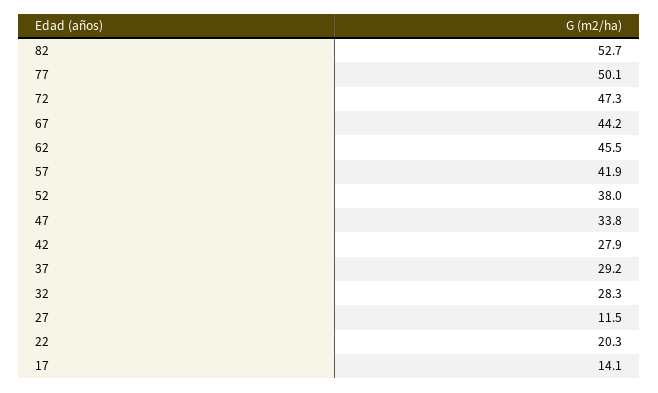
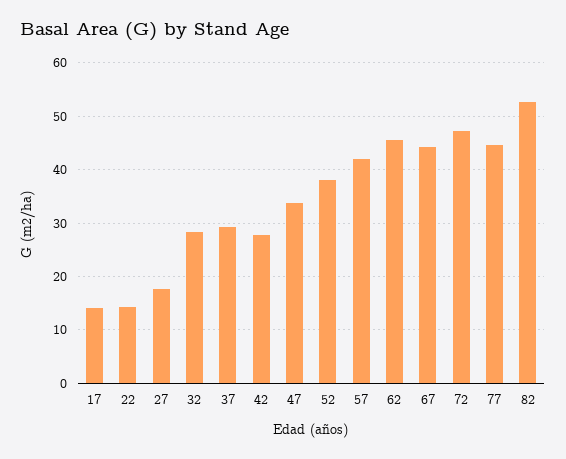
  {
    "82": 52.7,
-   "77": 50.1,
+   "77": 44,
    "72": 47.3,
    "67": 44.2,
    "62": 45.5,
    "57": 41.9,
    "52": 38,
    "47": 33.8,
    "42": 27.9,
    "37": 29.2,
    "32": 28.3,
-   "27": 11.5,
+   "27": 18,
-   "22": 20.3,
+   "22": 14,
    "17": 14.1
  }

